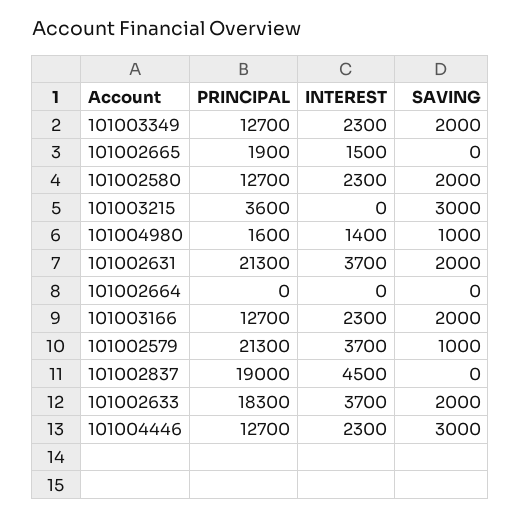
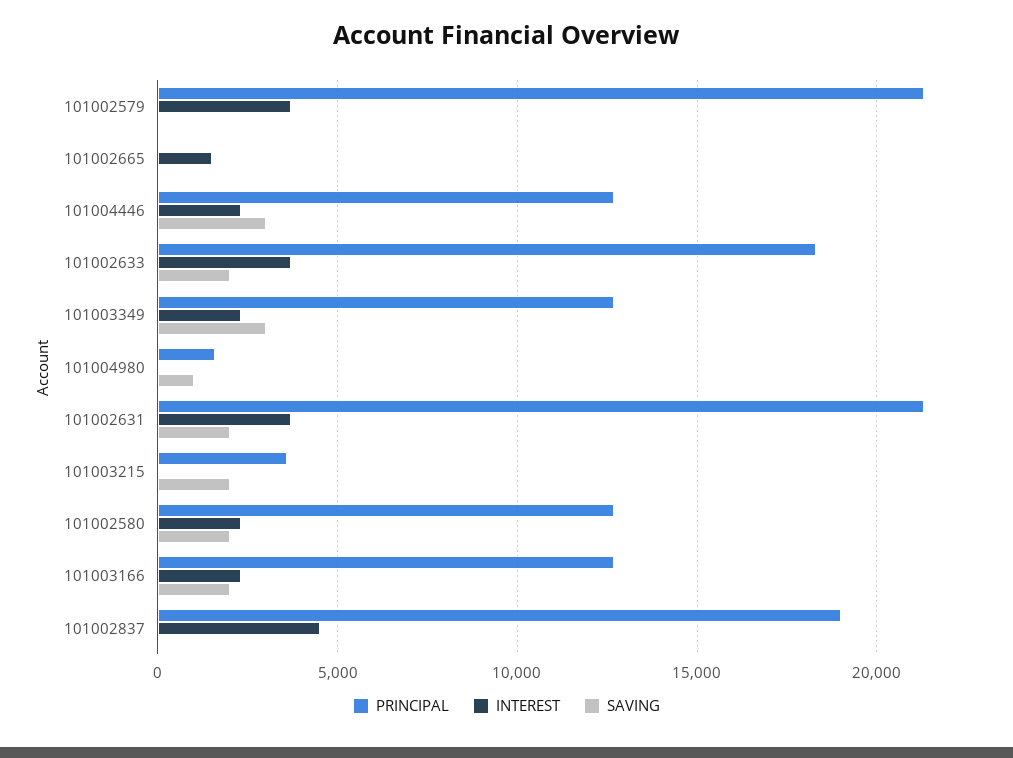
  {
    "PRINCIPAL": {
      "101003349": 12700,
-     "101002665": 1900,
+     "101002665": 0,
      "101002580": 12700,
      "101003215": 3600,
      "101004980": 1600,
      "101002631": 21300,
-     "101002664": 0,
      "101003166": 12700,
      "101002579": 21300,
      "101002837": 19000,
      "101002633": 18300,
      "101004446": 12700
    },
    "INTEREST": {
      "101003349": 2300,
      "101002665": 1500,
      "101002580": 2300,
      "101003215": 0,
-     "101004980": 1400,
+     "101004980": 0,
      "101002631": 3700,
-     "101002664": 0,
      "101003166": 2300,
      "101002579": 3700,
      "101002837": 4500,
      "101002633": 3700,
      "101004446": 2300
    },
    "SAVING": {
-     "101003349": 2000,
+     "101003349": 3000,
      "101002665": 0,
      "101002580": 2000,
-     "101003215": 3000,
+     "101003215": 2000,
      "101004980": 1000,
      "101002631": 2000,
-     "101002664": 0,
      "101003166": 2000,
-     "101002579": 1000,
+     "101002579": 0,
      "101002837": 0,
      "101002633": 2000,
      "101004446": 3000
    }
  }

